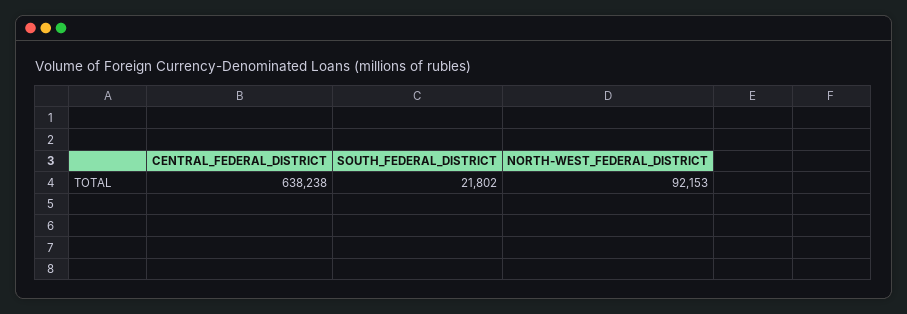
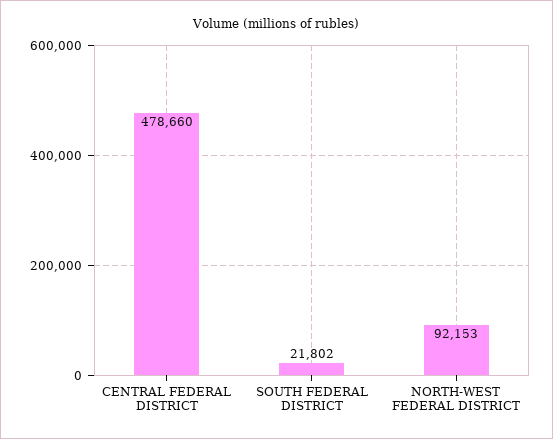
  {
-   "CENTRAL_FEDERAL_DISTRICT": 638238,
+   "CENTRAL_FEDERAL_DISTRICT": 478660,
    "SOUTH_FEDERAL_DISTRICT": 21802,
    "NORTH-WEST_FEDERAL_DISTRICT": 92153
  }

